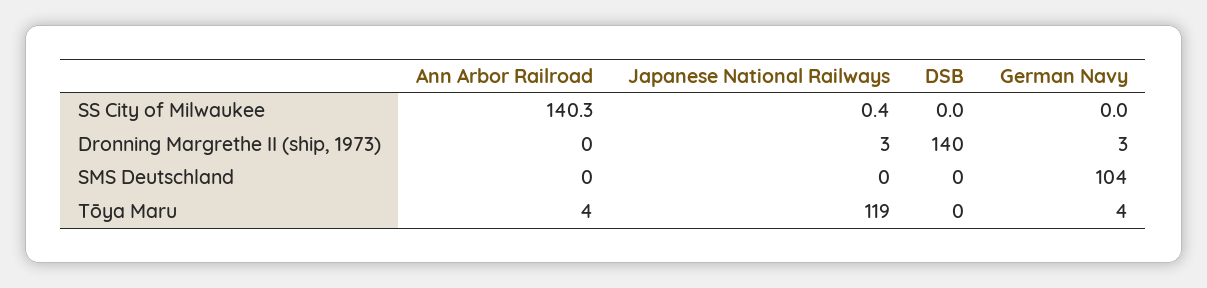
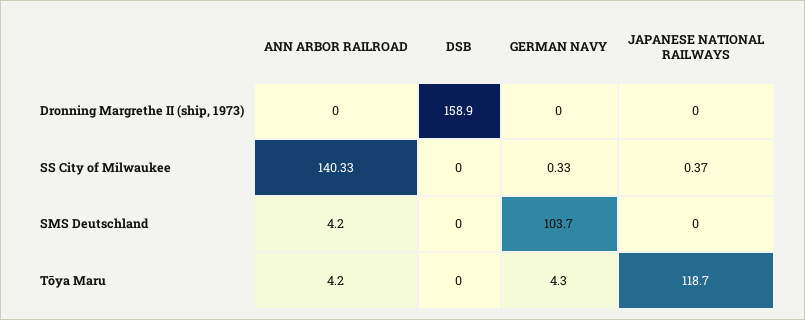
  {
    "Ann Arbor Railroad": {
      "SS City of Milwaukee": 140.33,
      "Dronning Margrethe II (ship, 1973)": 0,
-     "SMS Deutschland": 0,
+     "SMS Deutschland": 4.2,
      "Tōya Maru": 4.2
    },
    "Japanese National Railways": {
      "SS City of Milwaukee": 0.37,
-     "Dronning Margrethe II (ship, 1973)": 3,
+     "Dronning Margrethe II (ship, 1973)": 0,
      "SMS Deutschland": 0,
      "Tōya Maru": 118.7
    },
    "DSB": {
      "SS City of Milwaukee": 0,
-     "Dronning Margrethe II (ship, 1973)": 140,
+     "Dronning Margrethe II (ship, 1973)": 158.9,
      "SMS Deutschland": 0,
      "Tōya Maru": 0
    },
    "German Navy": {
-     "SS City of Milwaukee": 0,
+     "SS City of Milwaukee": 0.33,
-     "Dronning Margrethe II (ship, 1973)": 3,
+     "Dronning Margrethe II (ship, 1973)": 0,
      "SMS Deutschland": 103.7,
      "Tōya Maru": 4.3
    }
  }

